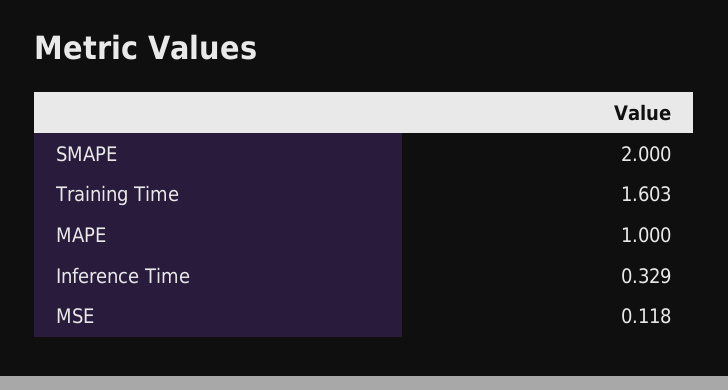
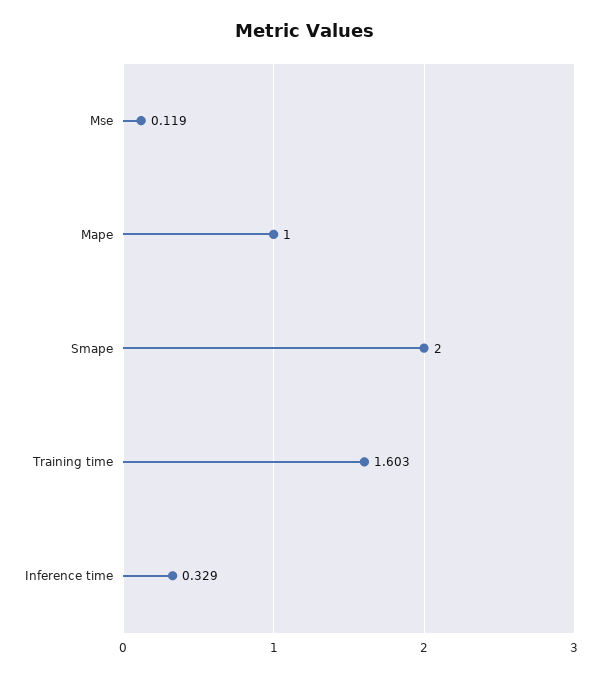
  {
    "SMAPE": 2,
    "Training Time": 1.603,
    "MAPE": 1,
    "Inference Time": 0.329,
-   "MSE": 0.118
+   "MSE": 0.119
  }

